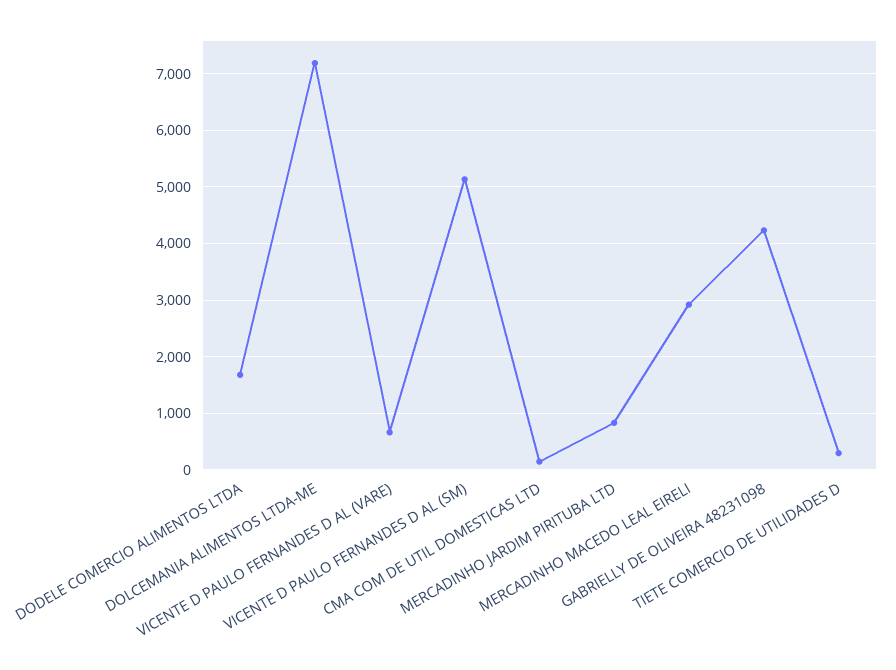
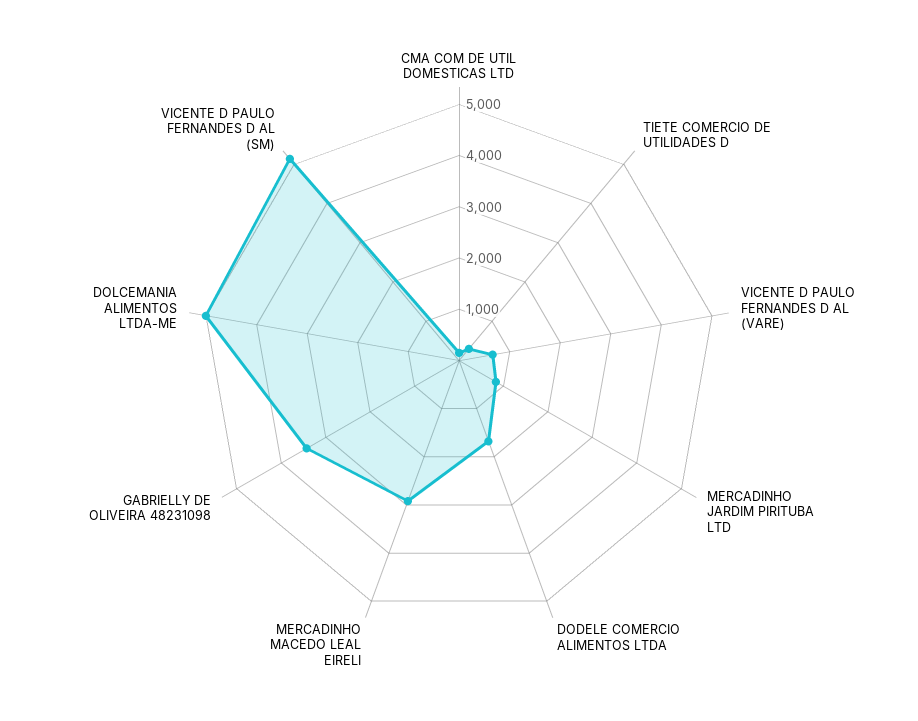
  {
    "DODELE COMERCIO ALIMENTOS LTDA": 1600,
-   "DOLCEMANIA ALIMENTOS LTDA-ME": 7200,
+   "DOLCEMANIA ALIMENTOS LTDA-ME": 5000,
    "VICENTE D PAULO FERNANDES D AL (VARE)": 600,
    "VICENTE D PAULO FERNANDES D AL (SM)": 5200,
    "CMA COM DE UTIL DOMESTICAS LTD": 200,
    "MERCADINHO JARDIM PIRITUBA LTD": 800,
    "MERCADINHO MACEDO LEAL EIRELI": 3000,
-   "GABRIELLY DE OLIVEIRA 48231098": 4200,
+   "GABRIELLY DE OLIVEIRA 48231098": 3400,
    "TIETE COMERCIO DE UTILIDADES D": 200
  }

